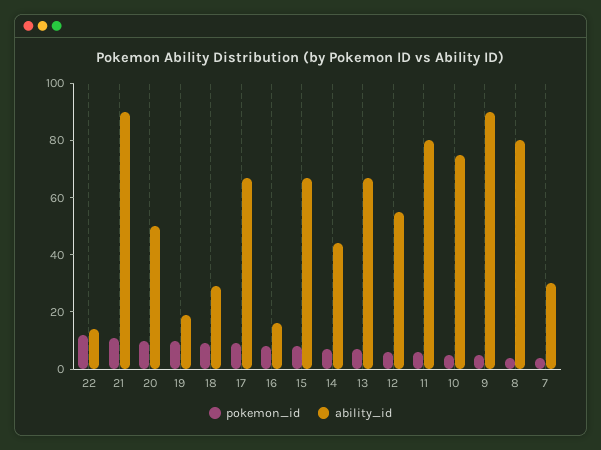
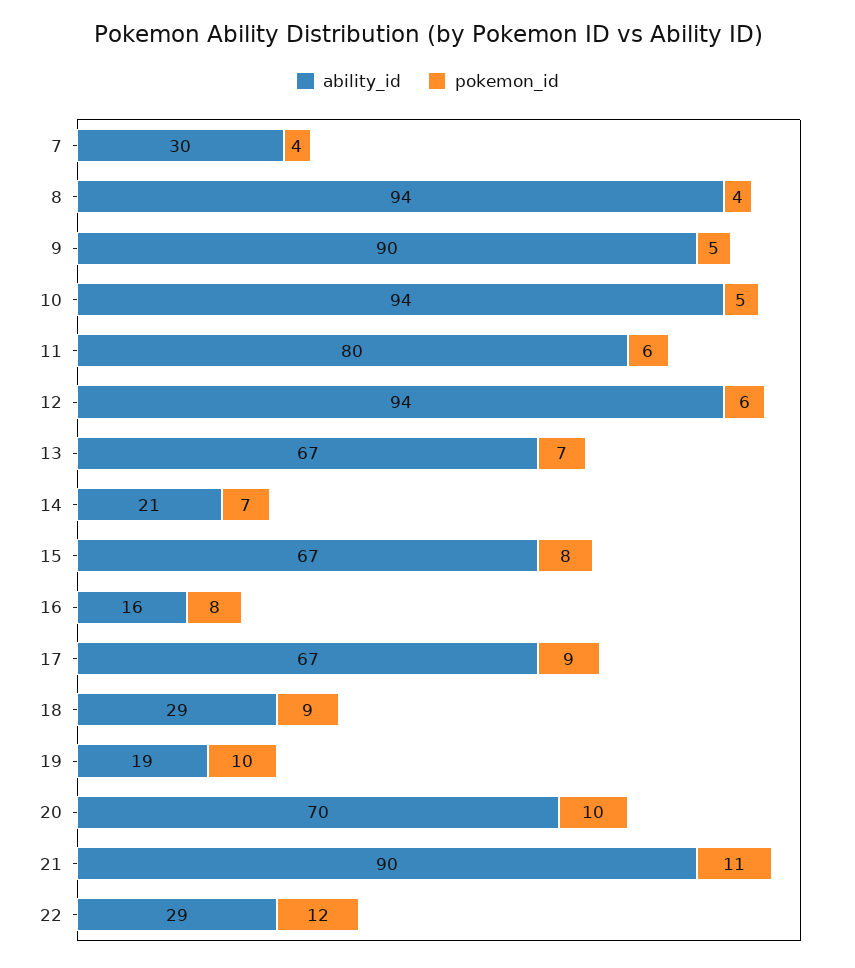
  {
    "pokemon_id": {
      "22": 12,
      "21": 11,
      "20": 10,
      "19": 10,
      "18": 9,
      "17": 9,
      "16": 8,
      "15": 8,
      "14": 7,
      "13": 7,
      "12": 6,
      "11": 6,
      "10": 5,
      "9": 5,
      "8": 4,
      "7": 4
    },
    "ability_id": {
-     "22": 15,
+     "22": 29,
      "21": 90,
-     "20": 50,
+     "20": 70,
      "19": 19,
      "18": 29,
      "17": 67,
      "16": 16,
      "15": 67,
-     "14": 45,
+     "14": 21,
      "13": 67,
-     "12": 55,
+     "12": 94,
      "11": 80,
-     "10": 75,
+     "10": 94,
      "9": 90,
-     "8": 80,
+     "8": 94,
      "7": 30
    }
  }

